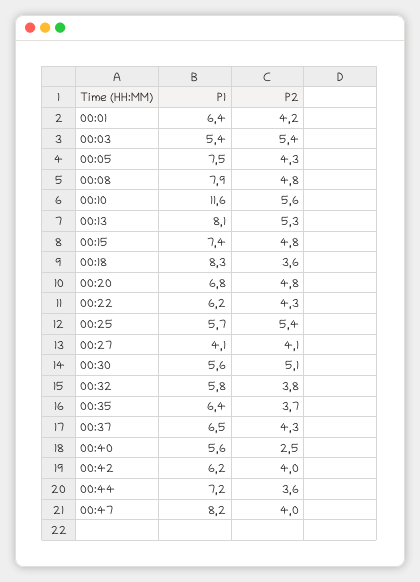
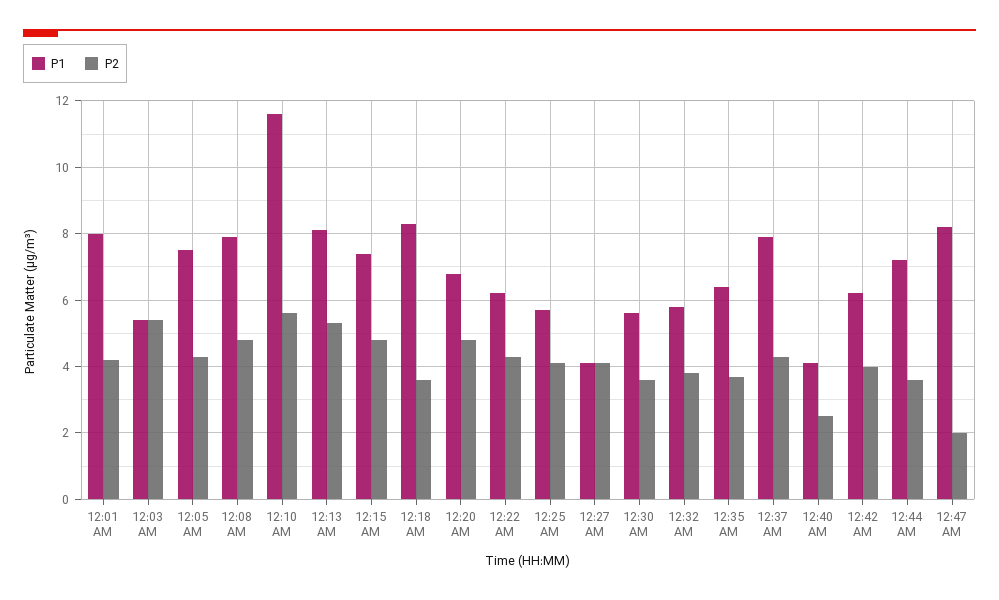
  {
    "P1": {
-     "00:01": 6.4,
+     "00:01": 8,
      "00:03": 5.4,
      "00:05": 7.5,
      "00:08": 7.9,
      "00:10": 11.6,
      "00:13": 8.1,
      "00:15": 7.4,
      "00:18": 8.3,
      "00:20": 6.8,
      "00:22": 6.2,
      "00:25": 5.7,
      "00:27": 4.1,
      "00:30": 5.6,
      "00:32": 5.8,
      "00:35": 6.4,
-     "00:37": 6.5,
+     "00:37": 8,
-     "00:40": 5.6,
+     "00:40": 4,
      "00:42": 6.2,
      "00:44": 7.2,
      "00:47": 8.2
    },
    "P2": {
      "00:01": 4.2,
      "00:03": 5.4,
      "00:05": 4.3,
      "00:08": 4.8,
      "00:10": 5.6,
      "00:13": 5.3,
      "00:15": 4.8,
      "00:18": 3.6,
      "00:20": 4.8,
      "00:22": 4.3,
-     "00:25": 5.4,
+     "00:25": 4,
      "00:27": 4.1,
-     "00:30": 5.1,
+     "00:30": 3.5,
      "00:32": 3.8,
      "00:35": 3.7,
      "00:37": 4.3,
      "00:40": 2.5,
      "00:42": 4,
      "00:44": 3.6,
-     "00:47": 4
+     "00:47": 2
    }
  }

